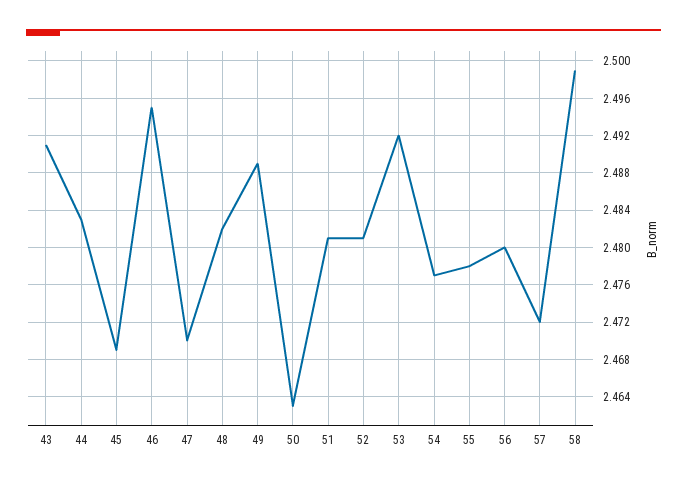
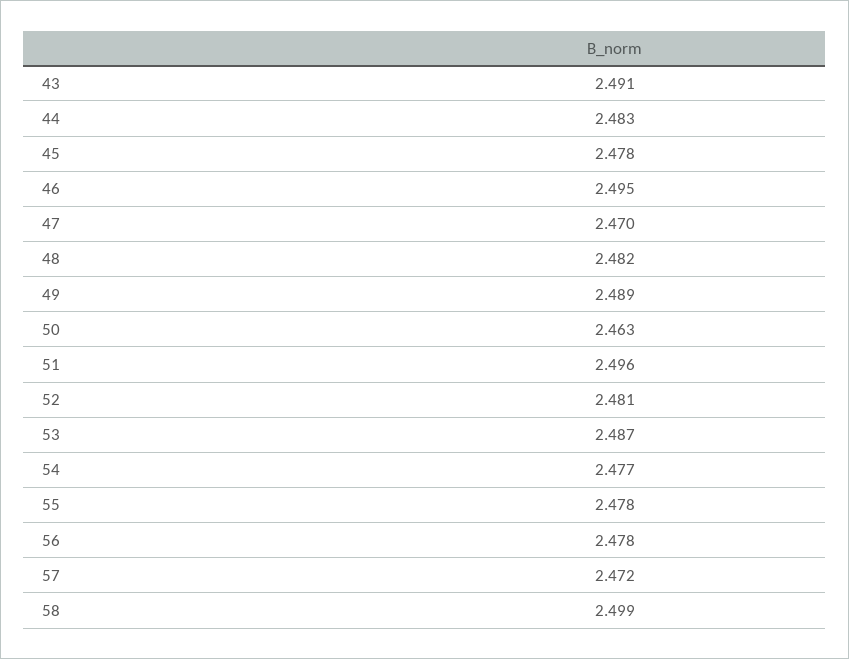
  {
    "43": 2.491,
    "44": 2.483,
-   "45": 2.469,
+   "45": 2.478,
    "46": 2.495,
    "47": 2.47,
    "48": 2.482,
    "49": 2.489,
    "50": 2.463,
-   "51": 2.481,
+   "51": 2.496,
    "52": 2.481,
-   "53": 2.492,
+   "53": 2.487,
    "54": 2.477,
    "55": 2.478,
-   "56": 2.48,
+   "56": 2.478,
    "57": 2.472,
    "58": 2.499
  }

